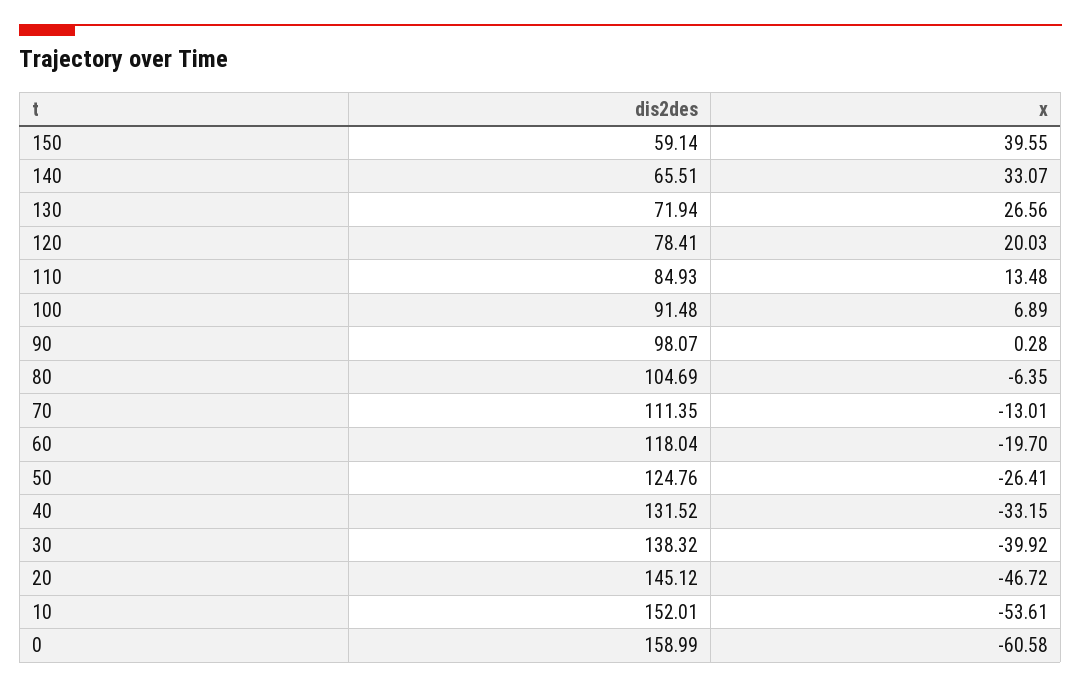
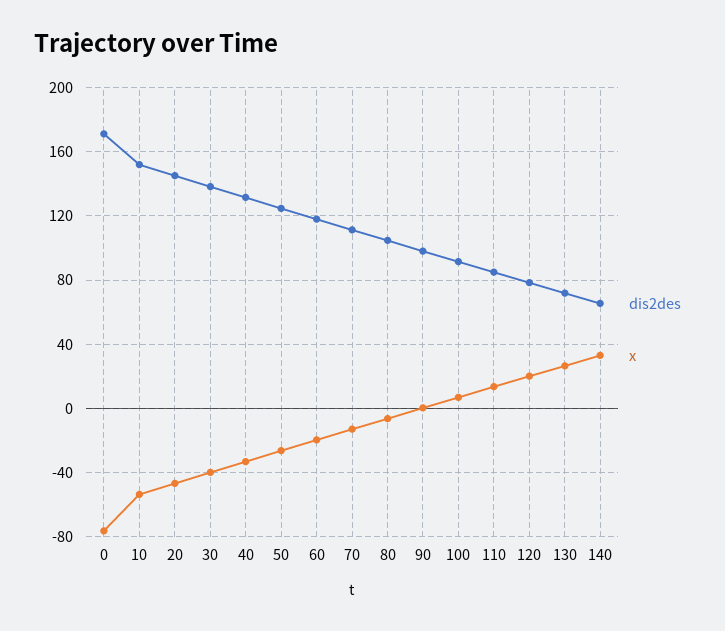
  {
    "dis2des": {
-     "150": 59.14,
      "140": 65.51,
      "130": 71.94,
      "120": 78.41,
      "110": 84.93,
      "100": 91.48,
      "90": 98.07,
      "80": 104.69,
      "70": 111.35,
      "60": 118.04,
      "50": 124.76,
      "40": 131.52,
      "30": 138.32,
      "20": 145.12,
      "10": 152.01,
-     "0": 158.99
+     "0": 170
    },
    "x": {
-     "150": 39.55,
      "140": 33.07,
      "130": 26.56,
      "120": 20.03,
      "110": 13.48,
      "100": 6.89,
      "90": 0.28,
      "80": -6.35,
      "70": -13.01,
      "60": -19.7,
      "50": -26.41,
      "40": -33.15,
      "30": -39.92,
      "20": -46.72,
      "10": -53.61,
-     "0": -60.58
+     "0": -75
    }
  }

